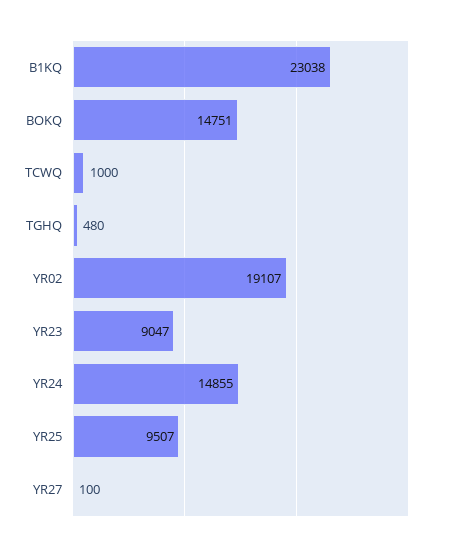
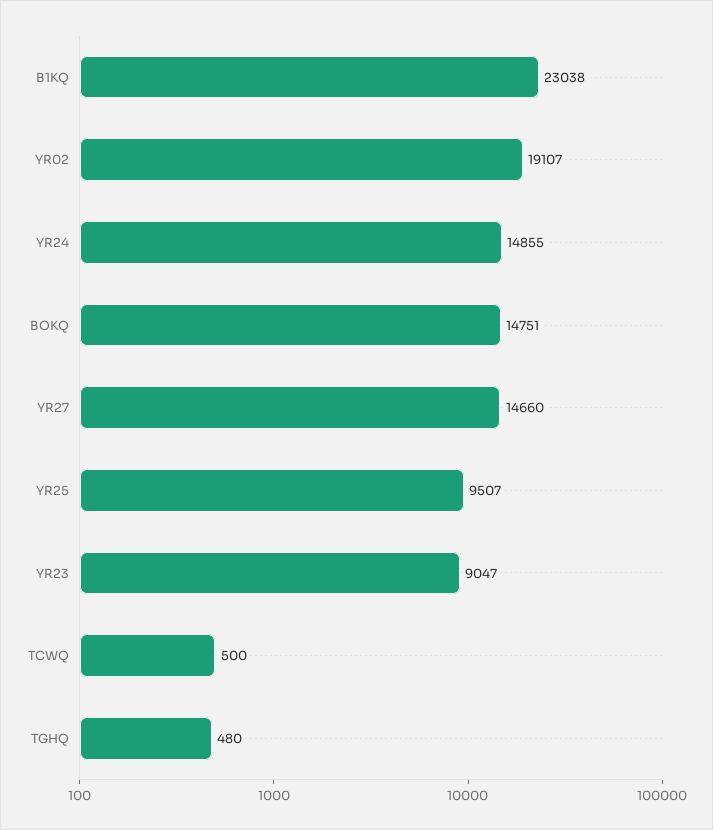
  {
    "B1KQ": 23038,
    "BOKQ": 14751,
-   "TCWQ": 1000,
+   "TCWQ": 500,
    "TGHQ": 480,
    "YR02": 19107,
    "YR23": 9047,
    "YR24": 14855,
    "YR25": 9507,
-   "YR27": 100
+   "YR27": 14660
  }

